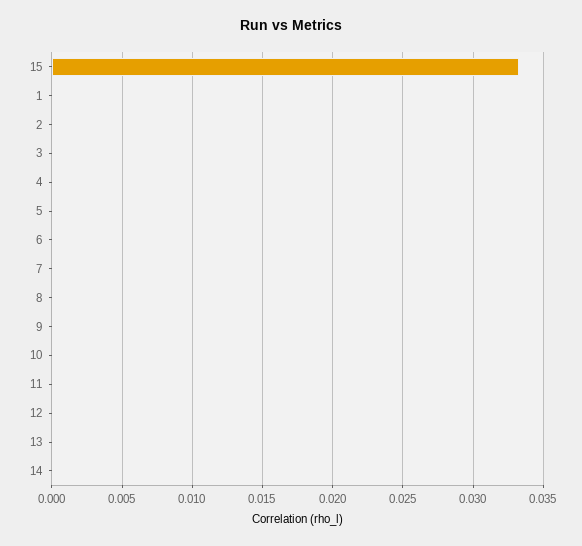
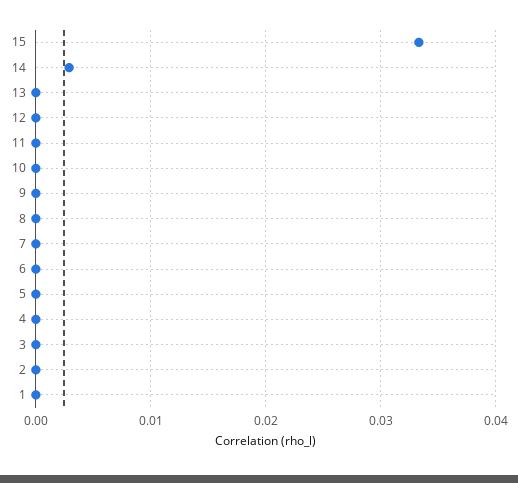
  {
    "15": 0.0335,
    "1": 0,
    "2": 0,
    "3": 0,
    "4": 0,
    "5": 0,
    "6": 0,
    "7": 0,
    "8": 0,
    "9": 0,
    "10": 0,
    "11": 0,
    "12": 0,
    "13": 0,
-   "14": 0
+   "14": 0.003
  }

